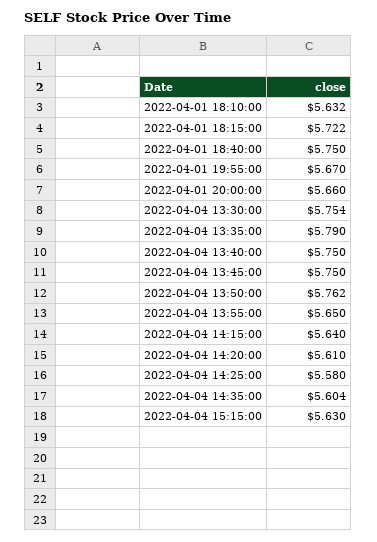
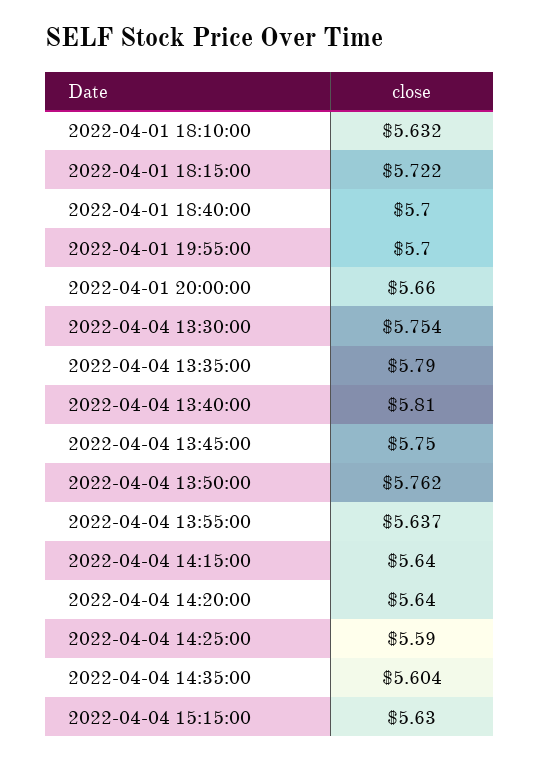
  {
    "2022-04-01 18:10:00": 5.632,
    "2022-04-01 18:15:00": 5.722,
-   "2022-04-01 18:40:00": 5.75,
+   "2022-04-01 18:40:00": 5.7,
-   "2022-04-01 19:55:00": 5.67,
+   "2022-04-01 19:55:00": 5.7,
    "2022-04-01 20:00:00": 5.66,
    "2022-04-04 13:30:00": 5.754,
    "2022-04-04 13:35:00": 5.79,
-   "2022-04-04 13:40:00": 5.75,
+   "2022-04-04 13:40:00": 5.81,
    "2022-04-04 13:45:00": 5.75,
    "2022-04-04 13:50:00": 5.762,
-   "2022-04-04 13:55:00": 5.65,
+   "2022-04-04 13:55:00": 5.637,
    "2022-04-04 14:15:00": 5.64,
-   "2022-04-04 14:20:00": 5.61,
+   "2022-04-04 14:20:00": 5.64,
-   "2022-04-04 14:25:00": 5.58,
+   "2022-04-04 14:25:00": 5.59,
    "2022-04-04 14:35:00": 5.604,
    "2022-04-04 15:15:00": 5.63
  }

